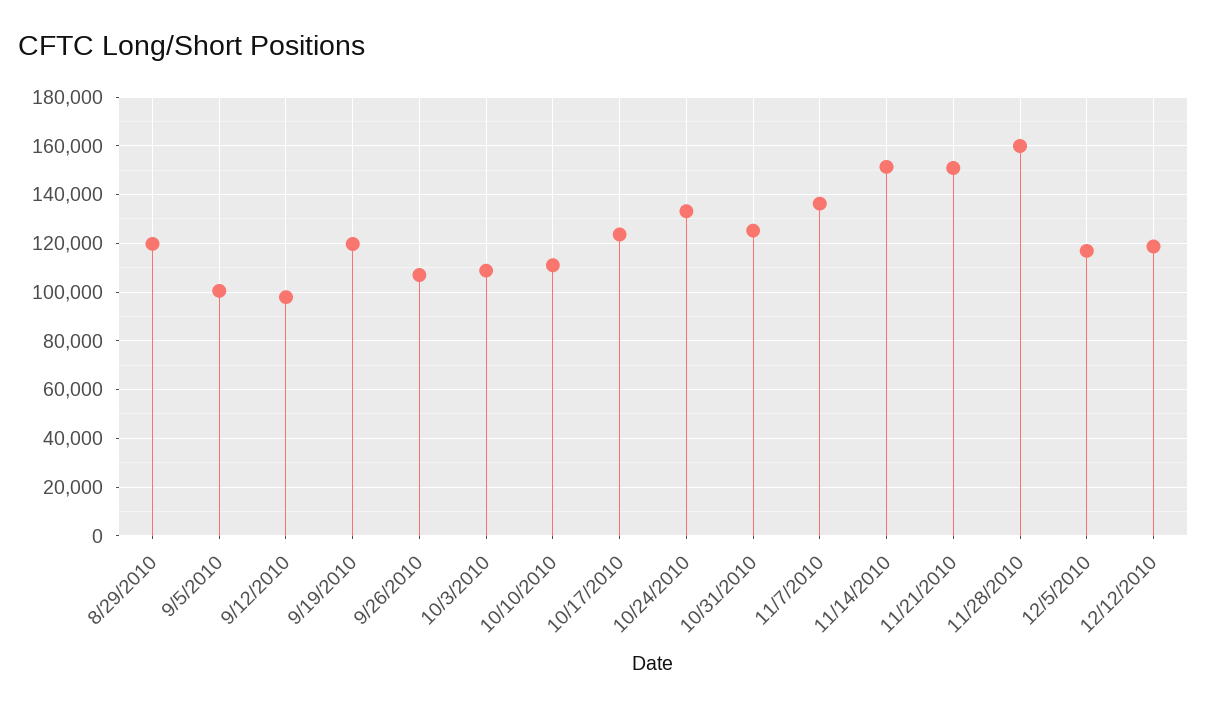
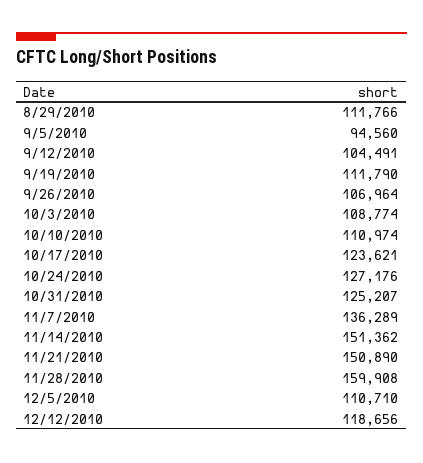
  {
-   "8/29/2010": 120000,
+   "8/29/2010": 111766,
-   "9/5/2010": 100000,
+   "9/5/2010": 94560,
-   "9/12/2010": 97500,
+   "9/12/2010": 104491,
-   "9/19/2010": 120000,
+   "9/19/2010": 111790,
    "9/26/2010": 106964,
    "10/3/2010": 108774,
    "10/10/2010": 110974,
    "10/17/2010": 123621,
-   "10/24/2010": 132500,
+   "10/24/2010": 127176,
    "10/31/2010": 125207,
    "11/7/2010": 136289,
    "11/14/2010": 151362,
    "11/21/2010": 150890,
    "11/28/2010": 159908,
-   "12/5/2010": 117500,
+   "12/5/2010": 110710,
    "12/12/2010": 118656
  }

